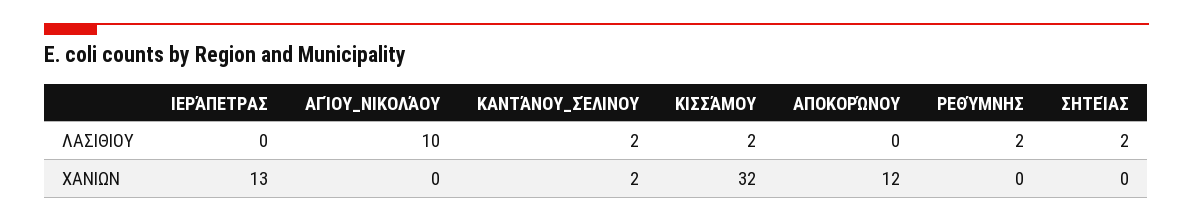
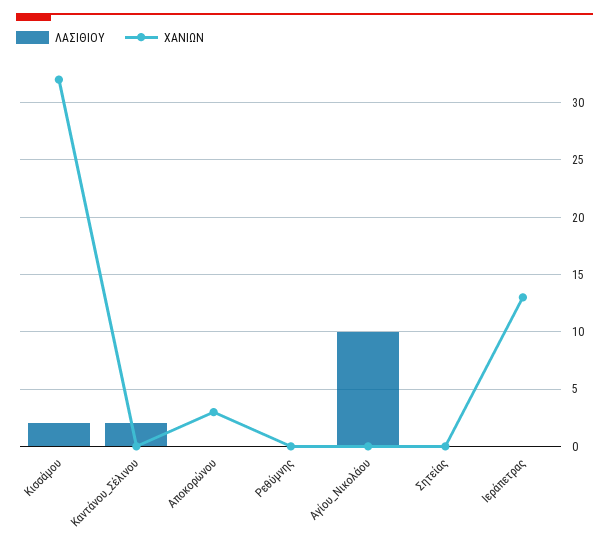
  {
    "ΛΑΣΙΘΙΟΥ": {
      "ΙΕΡΆΠΕΤΡΑΣ": 0,
      "ΑΓΊΟΥ_ΝΙΚΟΛΆΟΥ": 10,
      "ΚΑΝΤΆΝΟΥ_ΣΈΛΙΝΟΥ": 2,
      "ΚΙΣΣΆΜΟΥ": 2,
      "ΑΠΟΚΟΡΏΝΟΥ": 0,
-     "ΡΕΘΎΜΝΗΣ": 2,
+     "ΡΕΘΎΜΝΗΣ": 0,
-     "ΣΗΤΕΊΑΣ": 2
+     "ΣΗΤΕΊΑΣ": 0
    },
    "ΧΑΝΙΩΝ": {
      "ΙΕΡΆΠΕΤΡΑΣ": 13,
      "ΑΓΊΟΥ_ΝΙΚΟΛΆΟΥ": 0,
-     "ΚΑΝΤΆΝΟΥ_ΣΈΛΙΝΟΥ": 2,
+     "ΚΑΝΤΆΝΟΥ_ΣΈΛΙΝΟΥ": 0,
      "ΚΙΣΣΆΜΟΥ": 32,
-     "ΑΠΟΚΟΡΏΝΟΥ": 12,
+     "ΑΠΟΚΟΡΏΝΟΥ": 3,
      "ΡΕΘΎΜΝΗΣ": 0,
      "ΣΗΤΕΊΑΣ": 0
    }
  }

